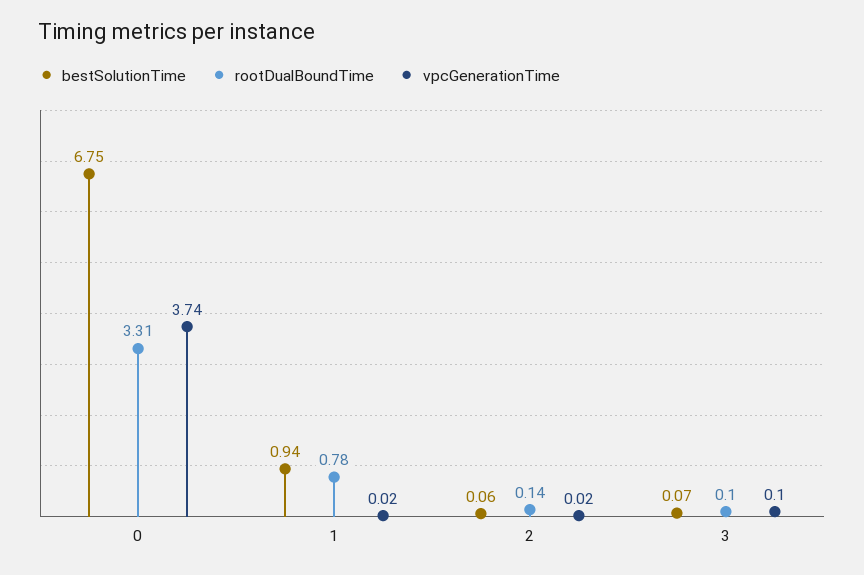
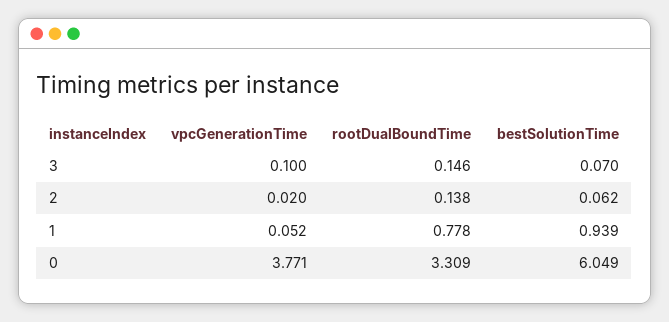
  {
    "bestSolutionTime": {
-     "0": 6.75,
+     "0": 6.049,
      "1": 0.939,
      "2": 0.062,
      "3": 0.07
    },
    "rootDualBoundTime": {
      "0": 3.309,
      "1": 0.778,
      "2": 0.138,
-     "3": 0.1
+     "3": 0.146
    },
    "vpcGenerationTime": {
-     "0": 3.74,
+     "0": 3.771,
-     "1": 0.02,
+     "1": 0.052,
      "2": 0.02,
      "3": 0.1
    }
  }

